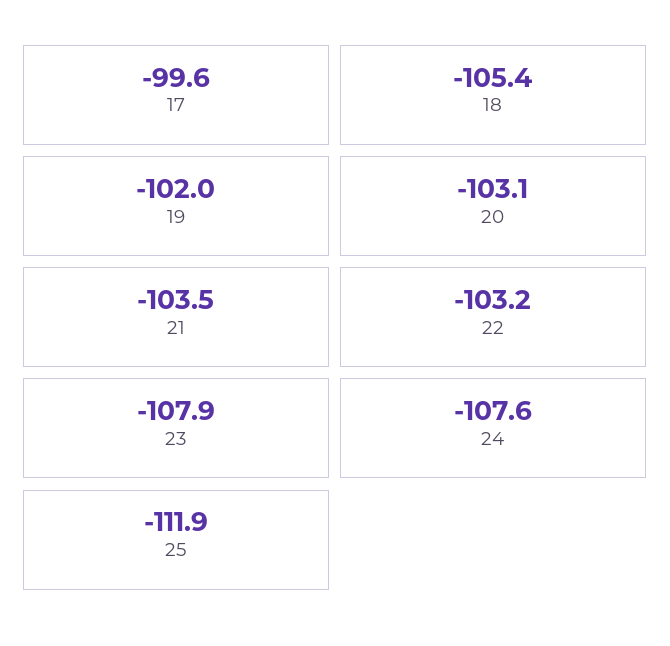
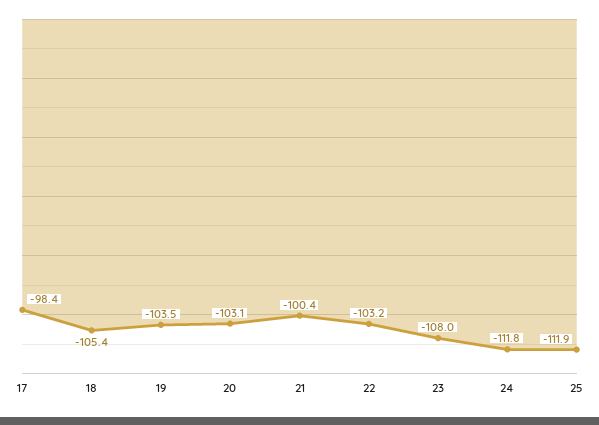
  {
-   "17": -99.6,
+   "17": -98.4,
    "18": -105.4,
-   "19": -102,
+   "19": -103.5,
    "20": -103.1,
-   "21": -103.5,
+   "21": -100.4,
    "22": -103.2,
-   "23": -107.9,
+   "23": -108,
-   "24": -107.6,
+   "24": -111.8,
    "25": -111.9
  }

